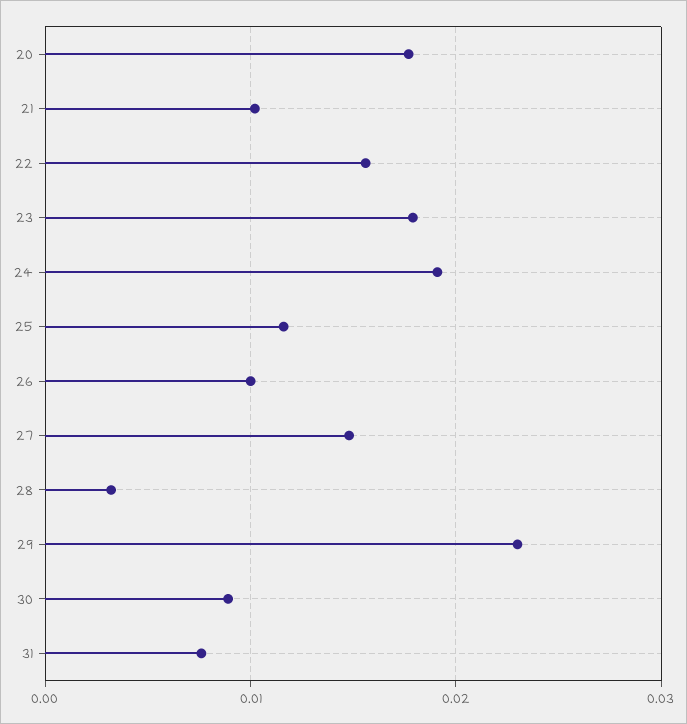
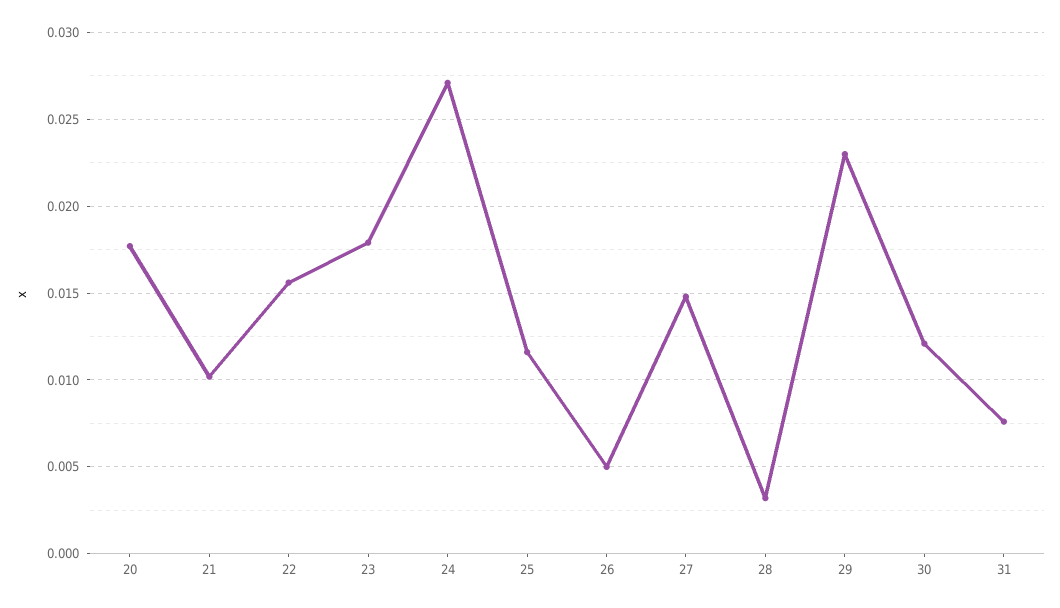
  {
    "20": 0.0175,
    "21": 0.01,
    "22": 0.0155,
    "23": 0.018,
-   "24": 0.019,
+   "24": 0.027,
    "25": 0.0115,
-   "26": 0.01,
+   "26": 0.005,
    "27": 0.015,
    "28": 0.003,
    "29": 0.023,
-   "30": 0.009,
+   "30": 0.012,
    "31": 0.0075
  }

